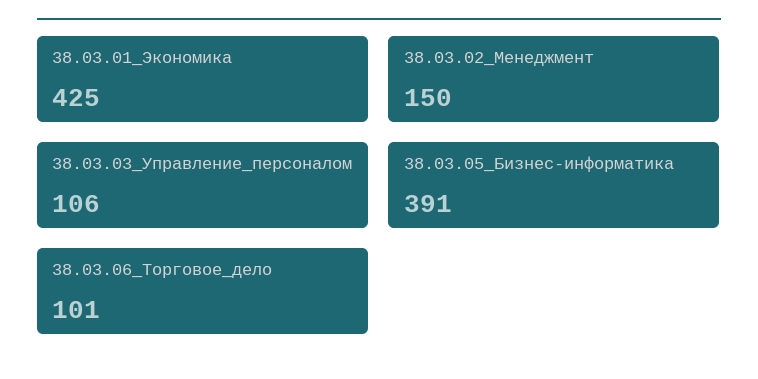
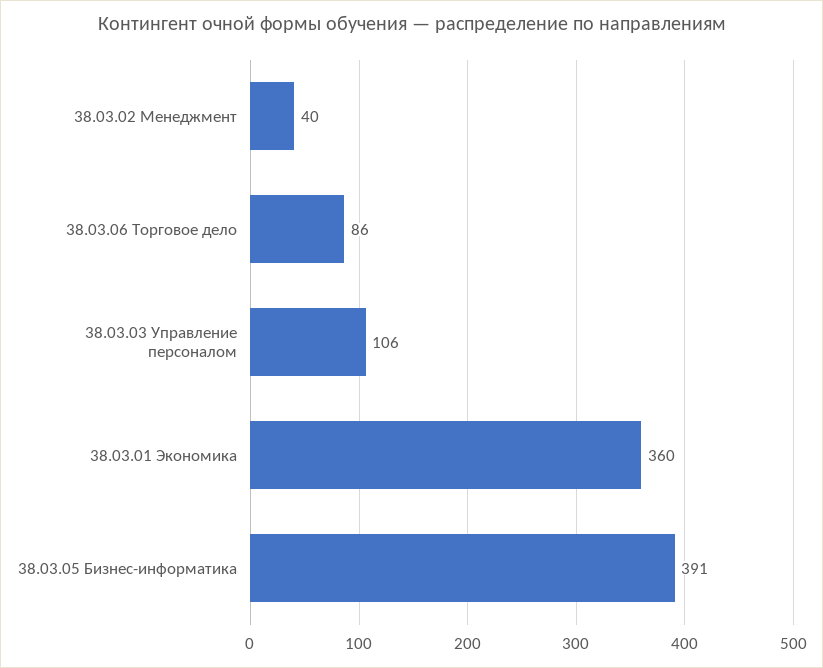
  {
-   "38.03.01_Экономика": 425,
+   "38.03.01_Экономика": 360,
-   "38.03.02_Менеджмент": 150,
+   "38.03.02_Менеджмент": 40,
    "38.03.03_Управление_персоналом": 106,
    "38.03.05_Бизнес-информатика": 391,
-   "38.03.06_Торговое_дело": 101
+   "38.03.06_Торговое_дело": 86
  }

